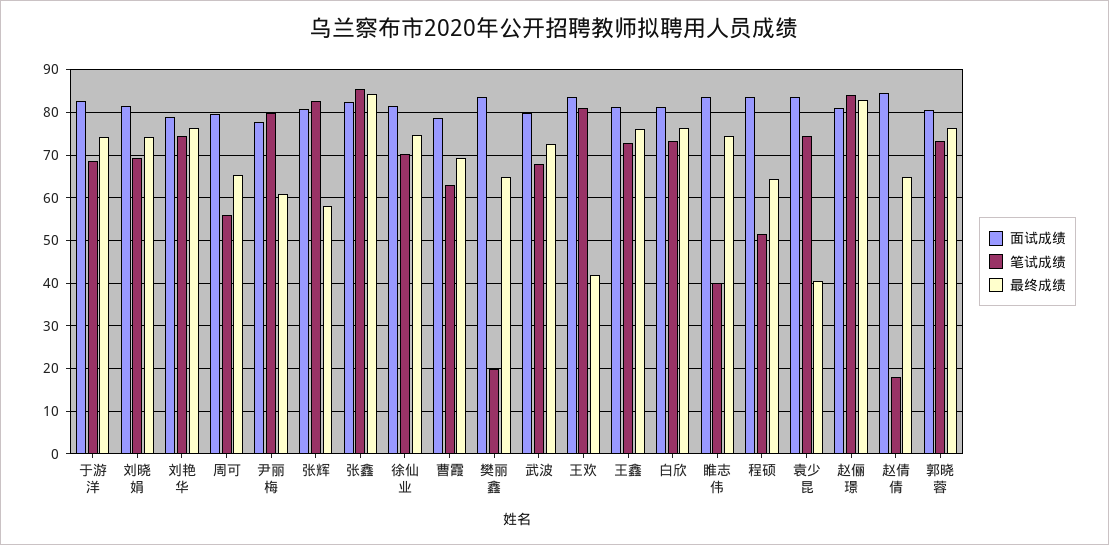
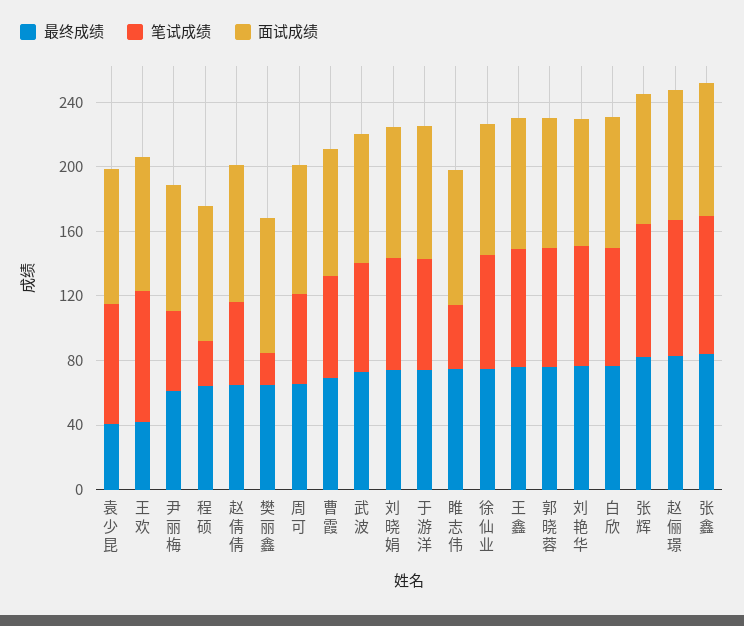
  {
    "面试成绩": {
      "于游洋": 82,
      "刘晓娟": 82,
      "刘艳华": 80,
      "周可": 80,
      "尹丽梅": 78,
      "张辉": 80,
      "张鑫": 82,
      "徐仙业": 82,
      "曹霞": 78,
      "樊丽鑫": 84,
      "武波": 80,
      "王欢": 84,
      "王鑫": 82,
      "白欣": 82,
      "睢志伟": 84,
      "程硕": 84,
      "袁少昆": 84,
      "赵俪璟": 82,
      "赵倩倩": 84,
      "郭晓蓉": 80
    },
    "笔试成绩": {
      "于游洋": 68,
      "刘晓娟": 70,
      "刘艳华": 74,
      "周可": 56,
-     "尹丽梅": 80,
+     "尹丽梅": 50,
      "张辉": 82,
      "张鑫": 86,
      "徐仙业": 70,
      "曹霞": 62,
      "樊丽鑫": 20,
      "武波": 68,
      "王欢": 80,
      "王鑫": 72,
      "白欣": 74,
      "睢志伟": 40,
-     "程硕": 52,
+     "程硕": 30,
      "袁少昆": 74,
      "赵俪璟": 84,
-     "赵倩倩": 18,
+     "赵倩倩": 50,
      "郭晓蓉": 74
    },
    "最终成绩": {
      "于游洋": 74,
      "刘晓娟": 74,
      "刘艳华": 76,
      "周可": 66,
      "尹丽梅": 60,
-     "张辉": 58,
+     "张辉": 80,
      "张鑫": 84,
      "徐仙业": 74,
      "曹霞": 70,
      "樊丽鑫": 64,
      "武波": 72,
      "王欢": 42,
      "王鑫": 76,
      "白欣": 76,
      "睢志伟": 74,
      "程硕": 64,
      "袁少昆": 40,
      "赵俪璟": 82,
      "赵倩倩": 64,
      "郭晓蓉": 76
    }
  }

